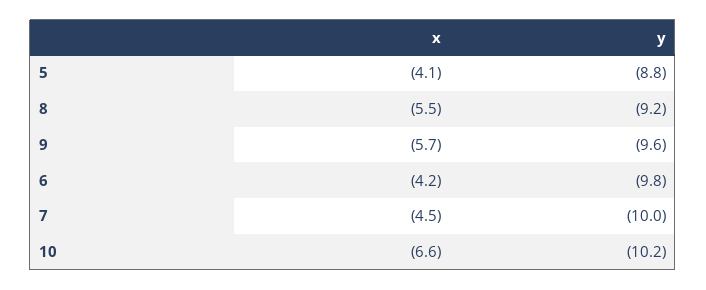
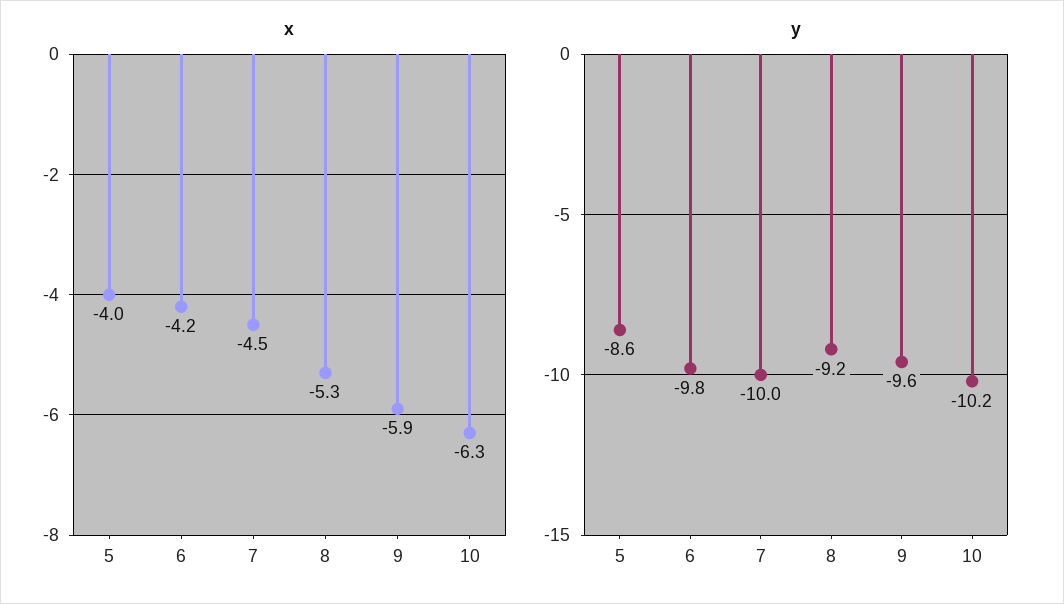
  {
    "x": {
-     "5": -4.1,
+     "5": -4,
-     "8": -5.5,
+     "8": -5.3,
-     "9": -5.7,
+     "9": -5.9,
      "6": -4.2,
      "7": -4.5,
-     "10": -6.6
+     "10": -6.3
    },
    "y": {
-     "5": -8.8,
+     "5": -8.6,
      "8": -9.2,
      "9": -9.6,
      "6": -9.8,
      "7": -10,
      "10": -10.2
    }
  }

